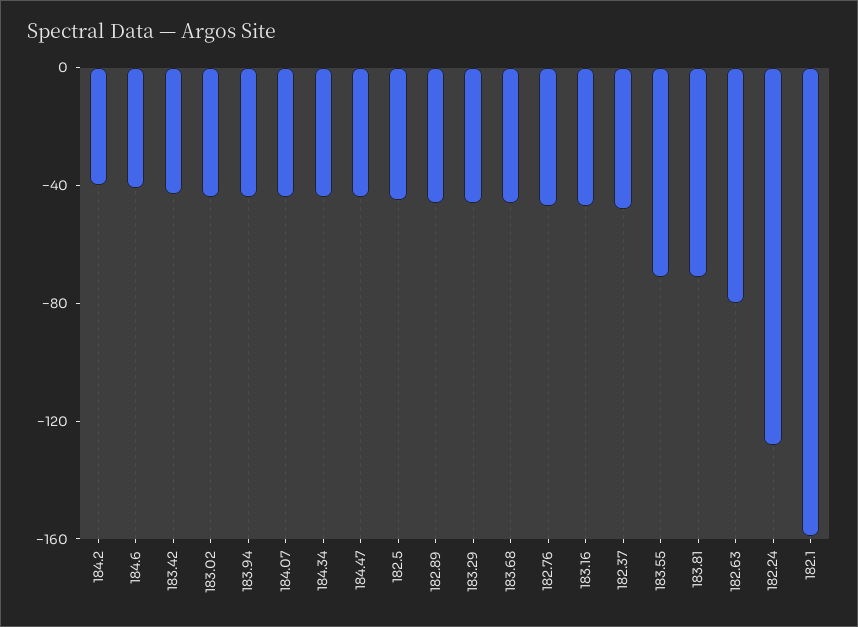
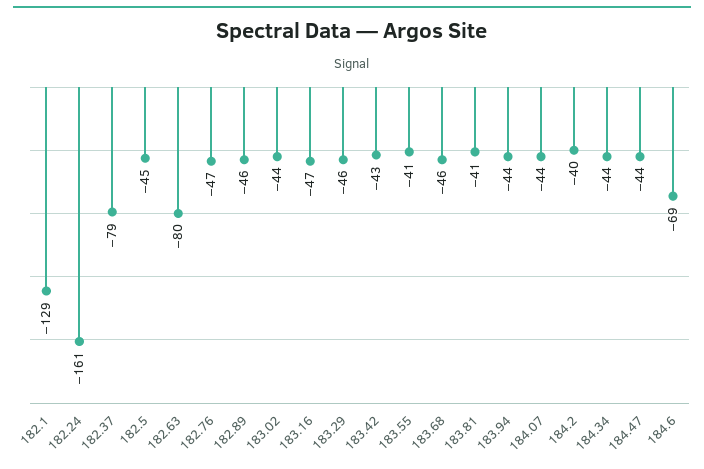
  {
    "184.2": -40,
-   "184.6": -40,
+   "184.6": -69,
    "183.42": -43,
    "183.02": -44,
    "183.94": -44,
    "184.07": -44,
    "184.34": -44,
    "184.47": -44,
    "182.5": -45,
    "182.89": -46,
    "183.29": -46,
    "183.68": -46,
    "182.76": -47,
    "183.16": -47,
-   "182.37": -50,
+   "182.37": -79,
-   "183.55": -70,
+   "183.55": -41,
-   "183.81": -70,
+   "183.81": -41,
    "182.63": -80,
-   "182.24": -130,
+   "182.24": -161,
-   "182.1": -160
+   "182.1": -129
  }

